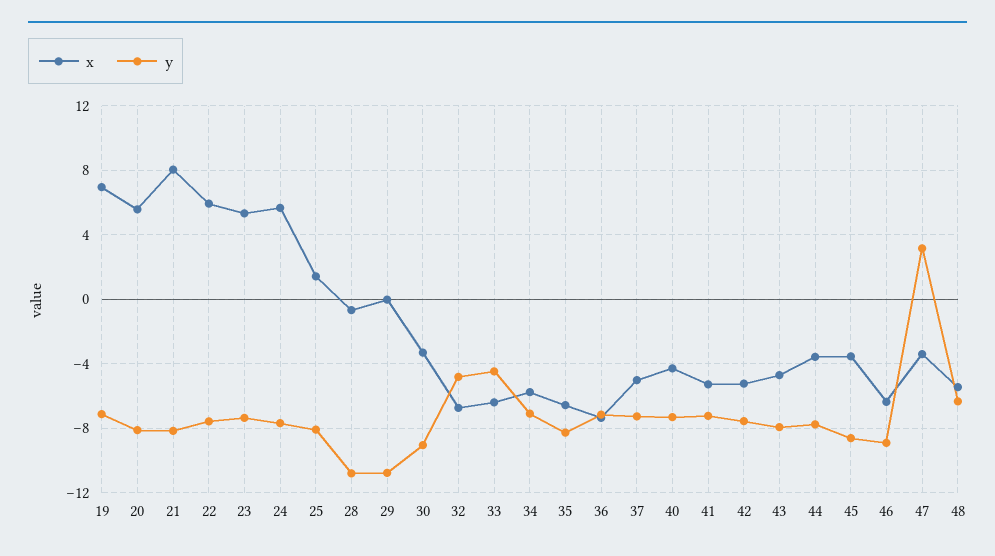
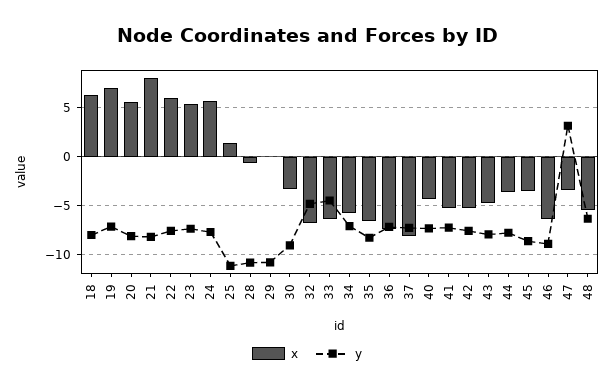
  {
    "x": {
      "19": 7,
      "20": 5.5,
      "21": 8,
      "22": 6,
      "23": 5.5,
      "24": 5.5,
      "25": 1.5,
      "28": -0.5,
      "29": 0,
      "30": -3.5,
      "32": -6.5,
      "33": -6.5,
      "34": -6,
      "35": -6.5,
      "36": -7.5,
-     "37": -5,
+     "37": -8,
      "40": -4.5,
      "41": -5.5,
      "42": -5,
      "43": -4.5,
      "44": -3.5,
      "45": -3.5,
      "46": -6.5,
      "47": -3.5,
-     "48": -5.5
+     "48": -5.5,
+     "18": 6
    },
    "y": {
      "19": -7,
      "20": -8,
      "21": -8,
      "22": -7.5,
      "23": -7.5,
      "24": -7.5,
-     "25": -8,
+     "25": -11,
      "28": -11,
      "29": -11,
      "30": -9,
      "32": -5,
      "33": -4.5,
      "34": -7,
      "35": -8.5,
      "36": -7,
      "37": -7.5,
      "40": -7.5,
      "41": -7.5,
      "42": -7.5,
      "43": -8,
      "44": -8,
      "45": -8.5,
      "46": -9,
      "47": 3,
-     "48": -6.5
+     "48": -6.5,
+     "18": -8
    }
  }

